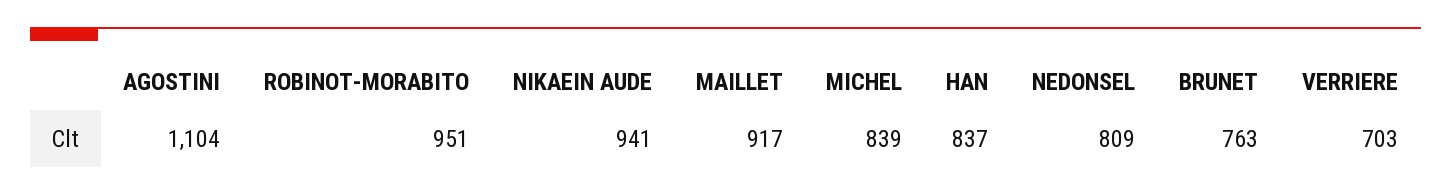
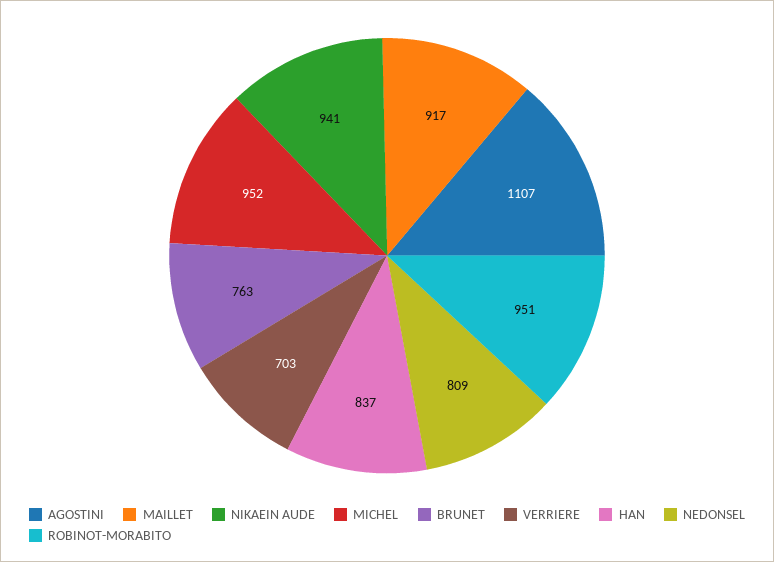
  {
-   "AGOSTINI": 1104,
+   "AGOSTINI": 1107,
    "ROBINOT-MORABITO": 951,
    "NIKAEIN AUDE": 941,
    "MAILLET": 917,
-   "MICHEL": 839,
+   "MICHEL": 952,
    "HAN": 837,
    "NEDONSEL": 809,
    "BRUNET": 763,
    "VERRIERE": 703
  }

